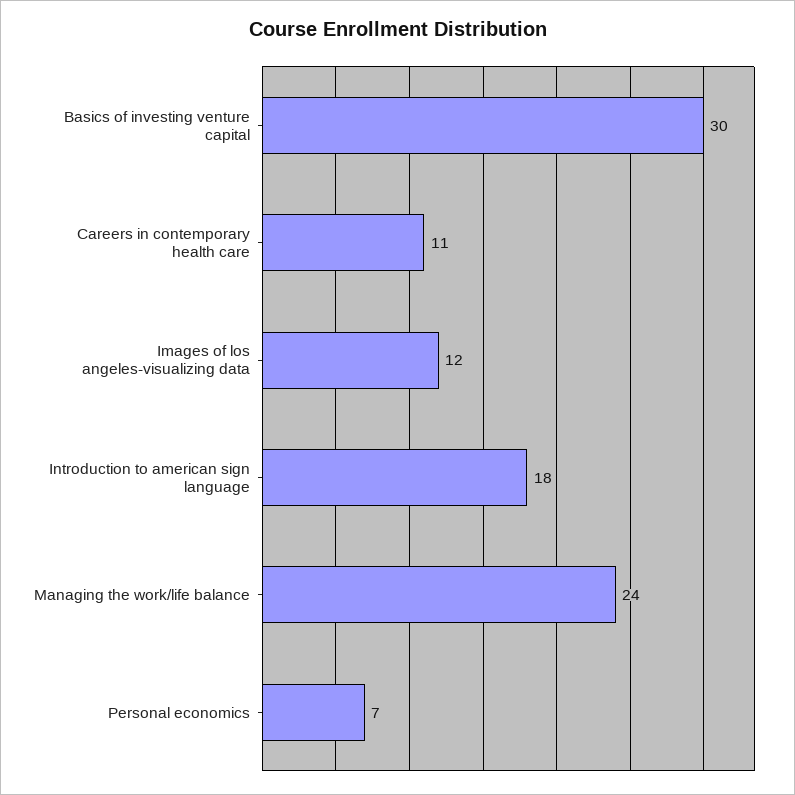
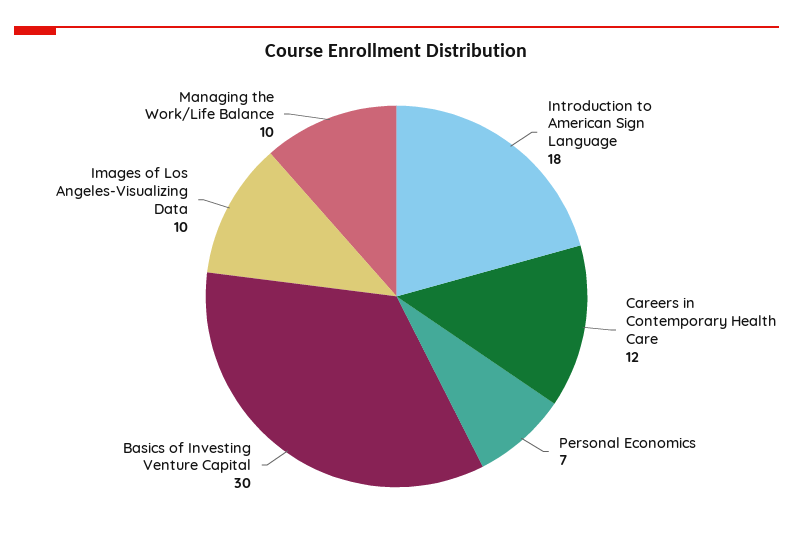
  {
    "Basics of investing venture capital": 30,
-   "Careers in contemporary health care": 11,
+   "Careers in contemporary health care": 12,
-   "Images of los angeles-visualizing data": 12,
+   "Images of los angeles-visualizing data": 10,
    "Introduction to american sign language": 18,
-   "Managing the work/life balance": 24,
+   "Managing the work/life balance": 10,
    "Personal economics": 7
  }

